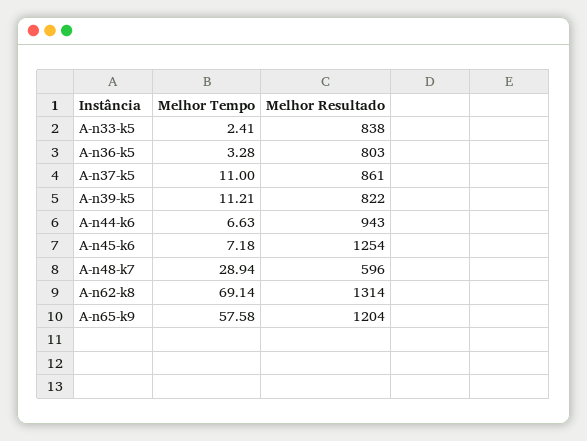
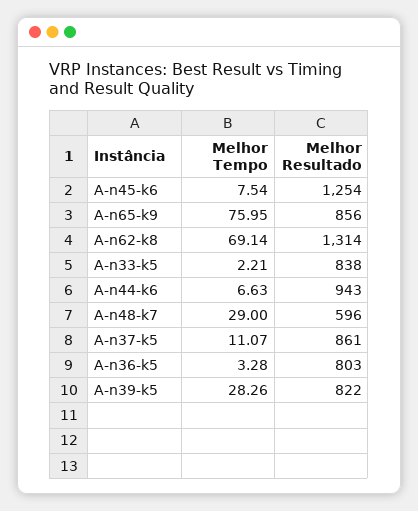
  {
    "Melhor Tempo": {
-     "A-n33-k5": 2.41,
+     "A-n33-k5": 2.21,
      "A-n36-k5": 3.28,
-     "A-n37-k5": 11,
+     "A-n37-k5": 11.07,
-     "A-n39-k5": 11.21,
+     "A-n39-k5": 28.26,
      "A-n44-k6": 6.63,
-     "A-n45-k6": 7.18,
+     "A-n45-k6": 7.54,
-     "A-n48-k7": 28.94,
+     "A-n48-k7": 29,
      "A-n62-k8": 69.14,
-     "A-n65-k9": 57.58
+     "A-n65-k9": 75.95
    },
    "Melhor Resultado": {
      "A-n33-k5": 838,
      "A-n36-k5": 803,
      "A-n37-k5": 861,
      "A-n39-k5": 822,
      "A-n44-k6": 943,
      "A-n45-k6": 1254,
      "A-n48-k7": 596,
      "A-n62-k8": 1314,
-     "A-n65-k9": 1204
+     "A-n65-k9": 856
    }
  }

